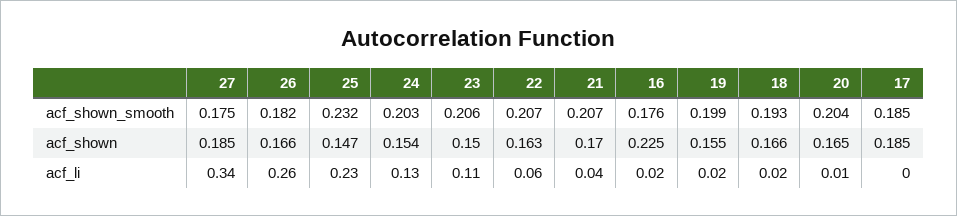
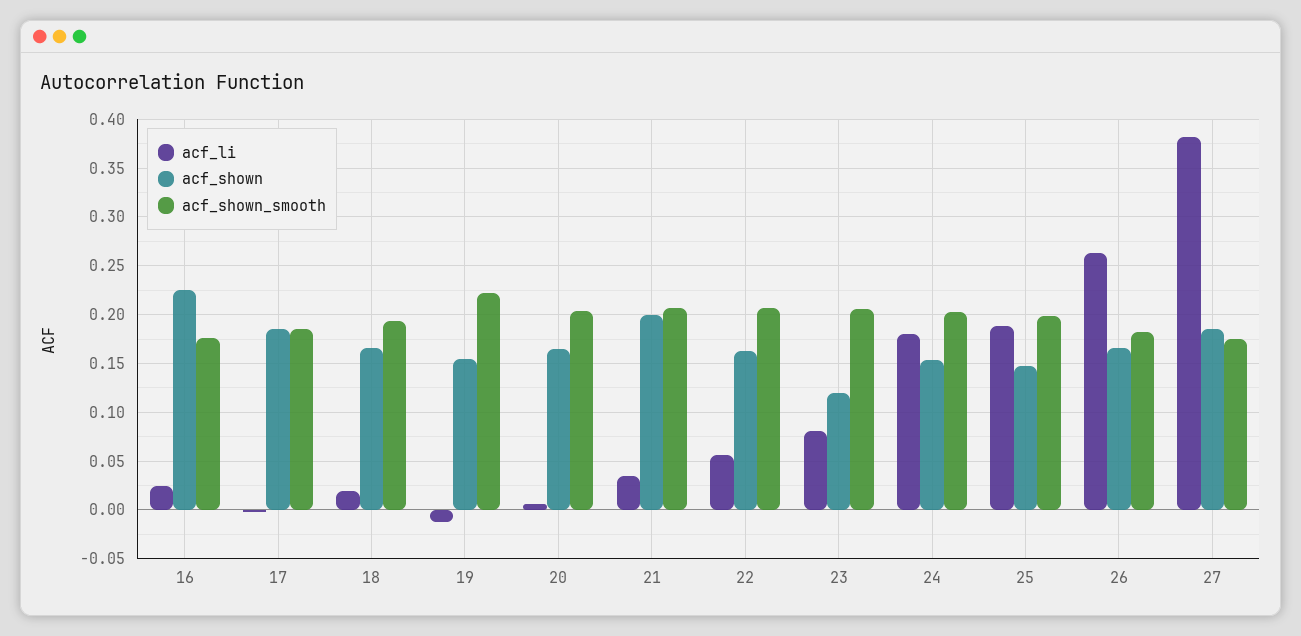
  {
    "acf_shown_smooth": {
      "27": 0.175,
      "26": 0.182,
-     "25": 0.232,
+     "25": 0.2,
      "24": 0.203,
      "23": 0.206,
      "22": 0.207,
      "21": 0.207,
      "16": 0.176,
-     "19": 0.199,
+     "19": 0.22,
      "18": 0.193,
      "20": 0.204,
      "17": 0.185
    },
    "acf_shown": {
      "27": 0.185,
      "26": 0.166,
      "25": 0.147,
      "24": 0.154,
-     "23": 0.15,
+     "23": 0.12,
      "22": 0.163,
-     "21": 0.17,
+     "21": 0.2,
      "16": 0.225,
      "19": 0.155,
      "18": 0.166,
      "20": 0.165,
      "17": 0.185
    },
    "acf_li": {
-     "27": 0.34,
+     "27": 0.38,
      "26": 0.26,
-     "25": 0.23,
+     "25": 0.19,
-     "24": 0.13,
+     "24": 0.18,
-     "23": 0.11,
+     "23": 0.08,
      "22": 0.06,
      "21": 0.04,
      "16": 0.02,
-     "19": 0.02,
+     "19": -0.01,
      "18": 0.02,
      "20": 0.01,
      "17": 0
    }
  }

